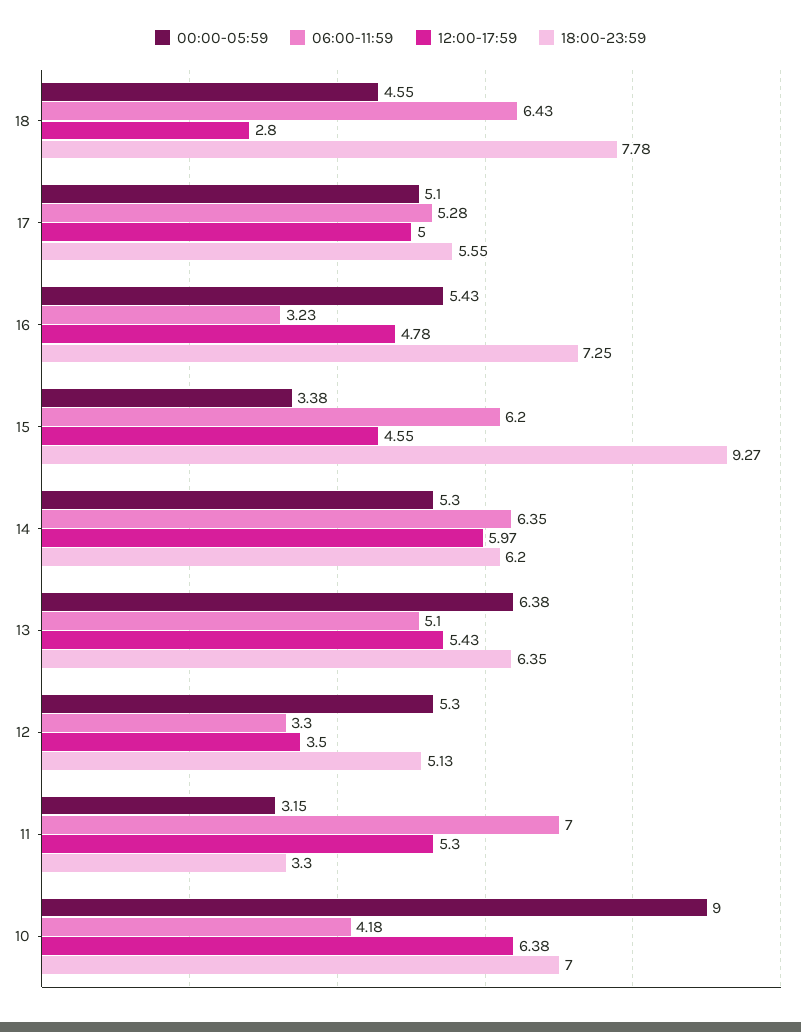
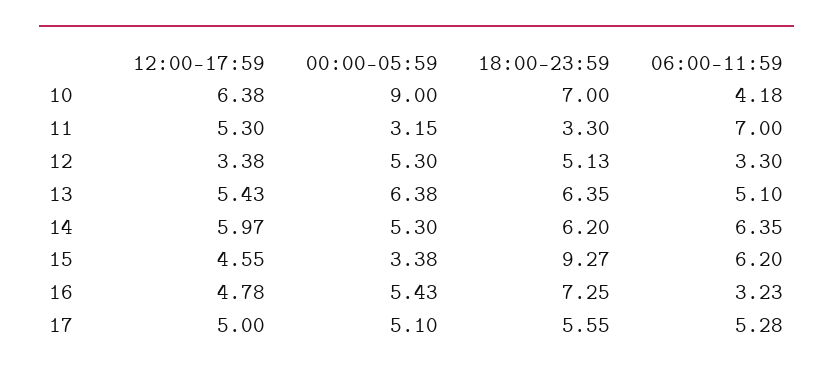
  {
    "00:00-05:59": {
-     "18": 4.55,
      "17": 5.1,
      "16": 5.43,
      "15": 3.38,
      "14": 5.3,
      "13": 6.38,
      "12": 5.3,
      "11": 3.15,
      "10": 9
    },
    "06:00-11:59": {
-     "18": 6.43,
      "17": 5.28,
      "16": 3.23,
      "15": 6.2,
      "14": 6.35,
      "13": 5.1,
      "12": 3.3,
      "11": 7,
      "10": 4.18
    },
    "12:00-17:59": {
-     "18": 2.8,
      "17": 5,
      "16": 4.78,
      "15": 4.55,
      "14": 5.97,
      "13": 5.43,
-     "12": 3.5,
+     "12": 3.38,
      "11": 5.3,
      "10": 6.38
    },
    "18:00-23:59": {
-     "18": 7.78,
      "17": 5.55,
      "16": 7.25,
      "15": 9.27,
      "14": 6.2,
      "13": 6.35,
      "12": 5.13,
      "11": 3.3,
      "10": 7
    }
  }

